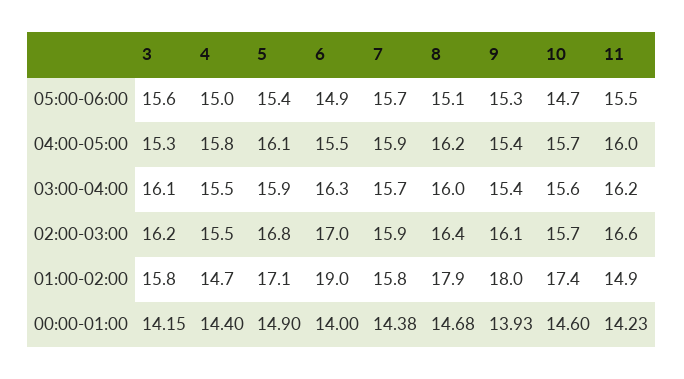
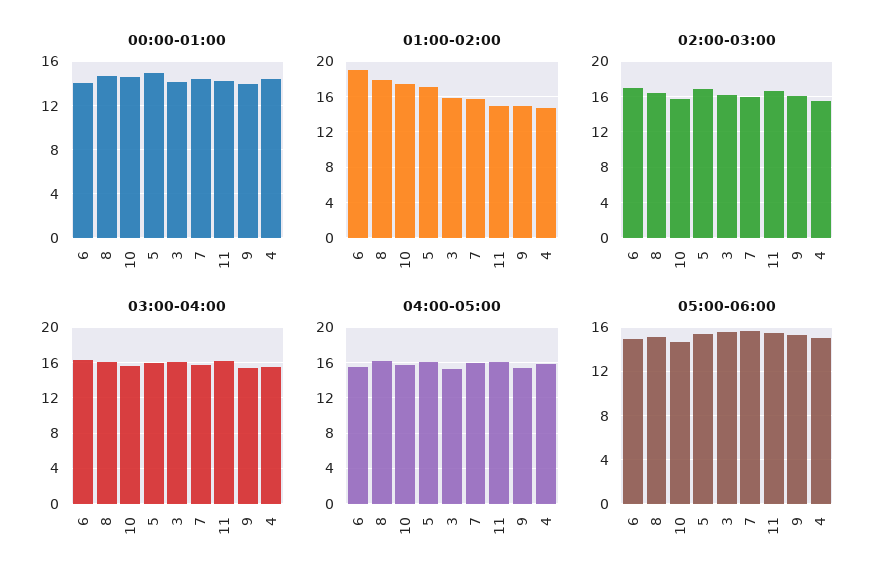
  {
    "05:00-06:00": {
      "3": 15.6,
      "4": 15,
      "5": 15.4,
      "6": 14.9,
      "7": 15.7,
      "8": 15.1,
      "9": 15.3,
      "10": 14.7,
      "11": 15.5
    },
    "04:00-05:00": {
      "3": 15.3,
      "4": 15.8,
      "5": 16.1,
      "6": 15.5,
      "7": 15.9,
      "8": 16.2,
      "9": 15.4,
      "10": 15.7,
      "11": 16
    },
    "03:00-04:00": {
      "3": 16.1,
      "4": 15.5,
      "5": 15.9,
      "6": 16.3,
      "7": 15.7,
      "8": 16,
      "9": 15.4,
      "10": 15.6,
      "11": 16.2
    },
    "02:00-03:00": {
      "3": 16.2,
      "4": 15.5,
      "5": 16.8,
      "6": 17,
      "7": 15.9,
      "8": 16.4,
      "9": 16.1,
      "10": 15.7,
      "11": 16.6
    },
    "01:00-02:00": {
      "3": 15.8,
      "4": 14.7,
      "5": 17.1,
      "6": 19,
      "7": 15.8,
      "8": 17.9,
-     "9": 18,
+     "9": 15,
      "10": 17.4,
      "11": 14.9
    },
    "00:00-01:00": {
      "3": 14.15,
      "4": 14.4,
      "5": 14.9,
      "6": 14,
      "7": 14.38,
      "8": 14.68,
      "9": 13.93,
      "10": 14.6,
      "11": 14.23
    }
  }

